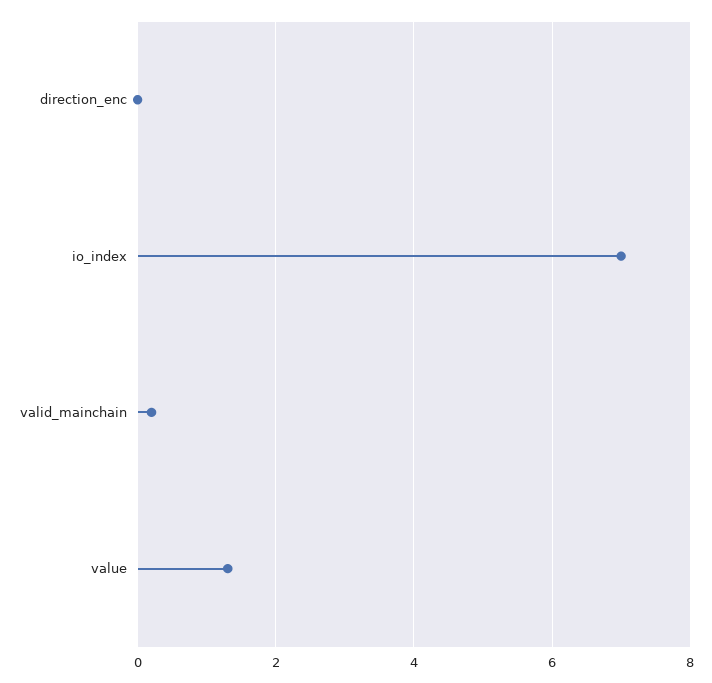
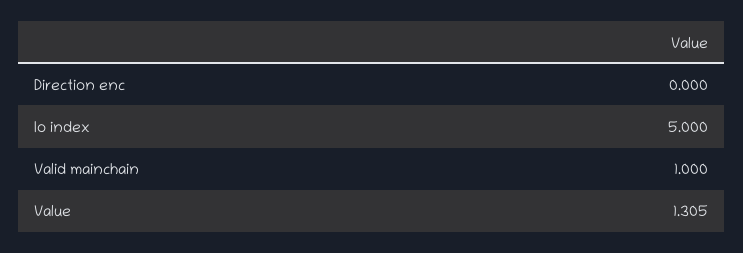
  {
    "direction_enc": 0,
-   "io_index": 7,
+   "io_index": 5,
-   "valid_mainchain": 0.2,
+   "valid_mainchain": 1,
    "value": 1.305
  }

